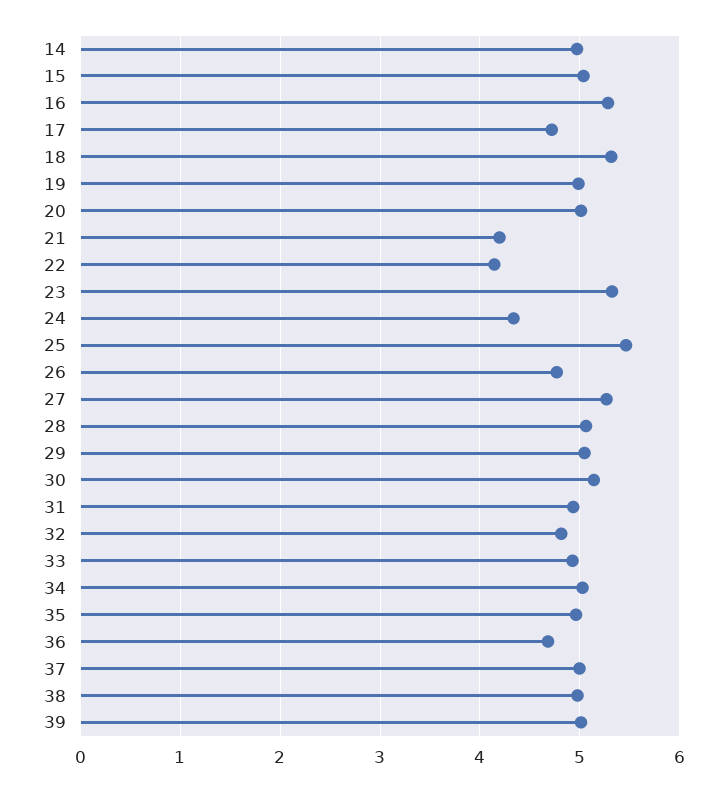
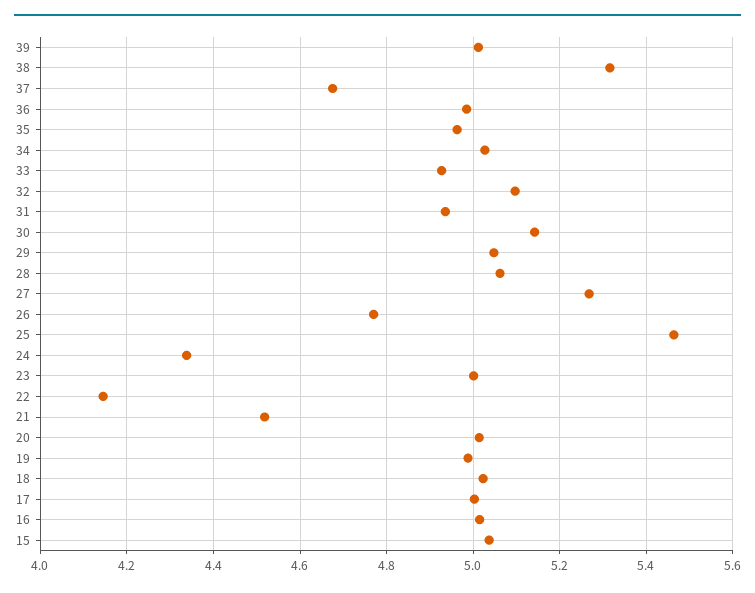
  {
-   "14": 5,
    "15": 5.04,
-   "16": 5.3,
+   "16": 5.02,
-   "17": 4.7,
+   "17": 5,
-   "18": 5.3,
+   "18": 5.02,
    "19": 4.98,
    "20": 5.02,
-   "21": 4.2,
+   "21": 4.52,
    "22": 4.14,
-   "23": 5.3,
+   "23": 5,
    "24": 4.34,
    "25": 5.46,
    "26": 4.78,
    "27": 5.26,
    "28": 5.06,
    "29": 5.04,
    "30": 5.14,
    "31": 4.94,
-   "32": 4.8,
+   "32": 5.1,
    "33": 4.92,
    "34": 5.02,
    "35": 4.96,
-   "36": 4.7,
+   "36": 4.98,
-   "37": 5,
+   "37": 4.68,
-   "38": 5,
+   "38": 5.32,
    "39": 5.02
  }

